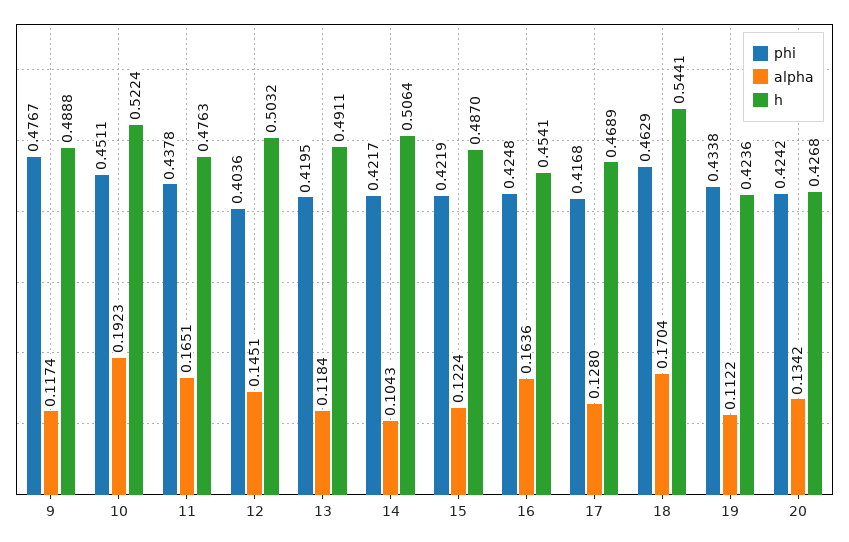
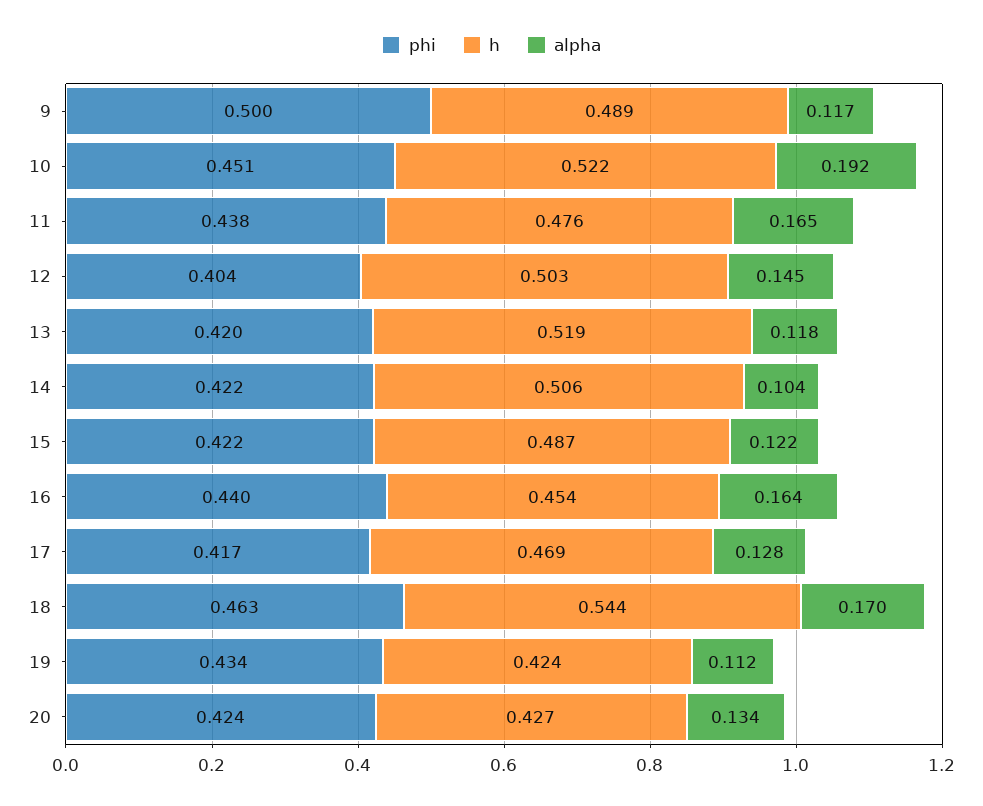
  {
    "phi": {
-     "9": 0.4767,
+     "9": 0.5,
      "10": 0.4511,
      "11": 0.4378,
      "12": 0.4036,
      "13": 0.4195,
      "14": 0.4217,
      "15": 0.4219,
-     "16": 0.4248,
+     "16": 0.44,
      "17": 0.4168,
      "18": 0.4629,
      "19": 0.4338,
      "20": 0.4242
    },
    "alpha": {
      "9": 0.1174,
      "10": 0.1923,
      "11": 0.1651,
      "12": 0.1451,
      "13": 0.1184,
      "14": 0.1043,
      "15": 0.1224,
      "16": 0.1636,
      "17": 0.128,
      "18": 0.1704,
      "19": 0.1122,
      "20": 0.1342
    },
    "h": {
      "9": 0.4888,
      "10": 0.5224,
      "11": 0.4763,
      "12": 0.5032,
-     "13": 0.4911,
+     "13": 0.519,
      "14": 0.5064,
      "15": 0.487,
      "16": 0.4541,
      "17": 0.4689,
      "18": 0.5441,
      "19": 0.4236,
      "20": 0.4268
    }
  }

